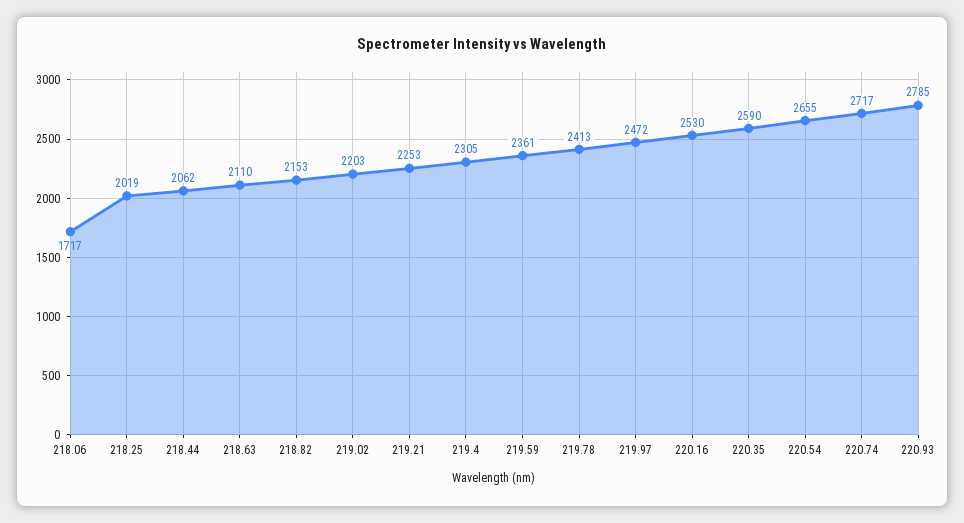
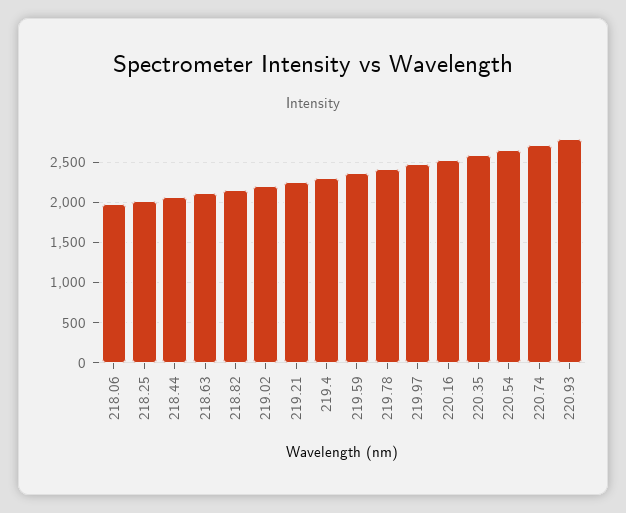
  {
-   "218.06": 1717,
+   "218.06": 2000,
    "218.25": 2019,
    "218.44": 2062,
    "218.63": 2110,
    "218.82": 2153,
    "219.02": 2203,
    "219.21": 2253,
    "219.4": 2305,
    "219.59": 2361,
    "219.78": 2413,
    "219.97": 2472,
    "220.16": 2530,
    "220.35": 2590,
    "220.54": 2655,
    "220.74": 2717,
    "220.93": 2785
  }

